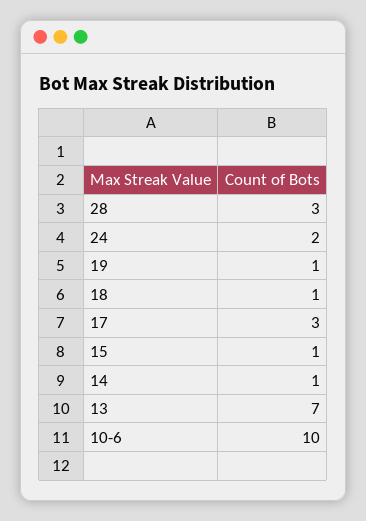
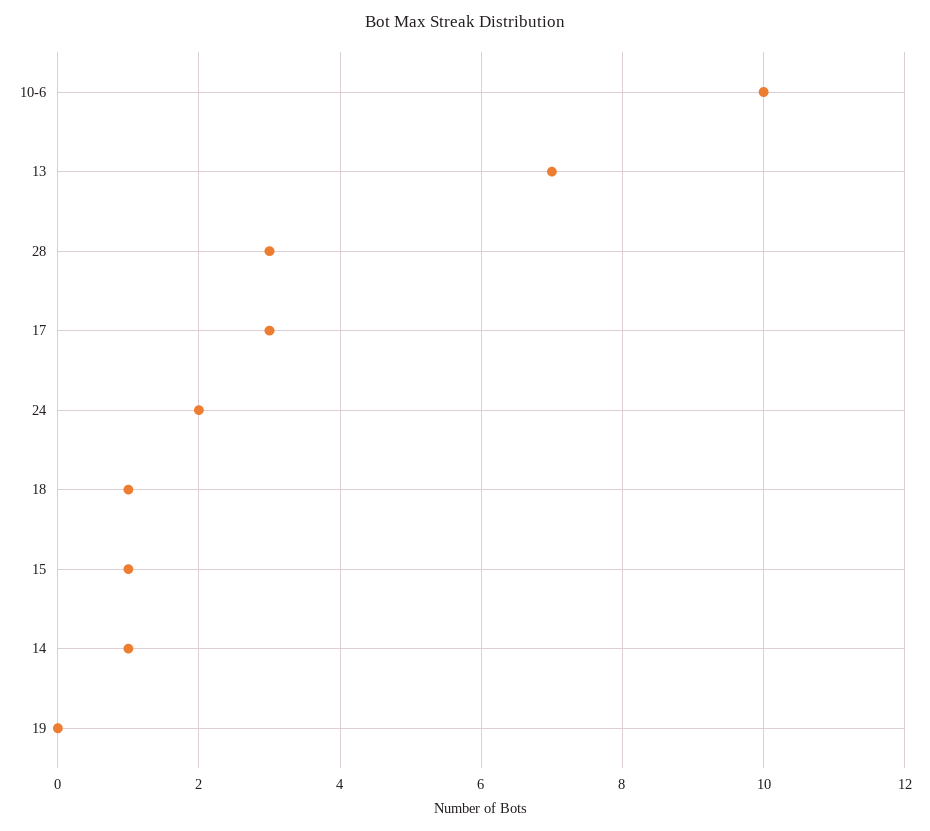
  {
    "28": 3,
    "24": 2,
-   "19": 1,
+   "19": 0,
    "18": 1,
    "17": 3,
    "15": 1,
    "14": 1,
    "13": 7,
    "10-6": 10
  }

